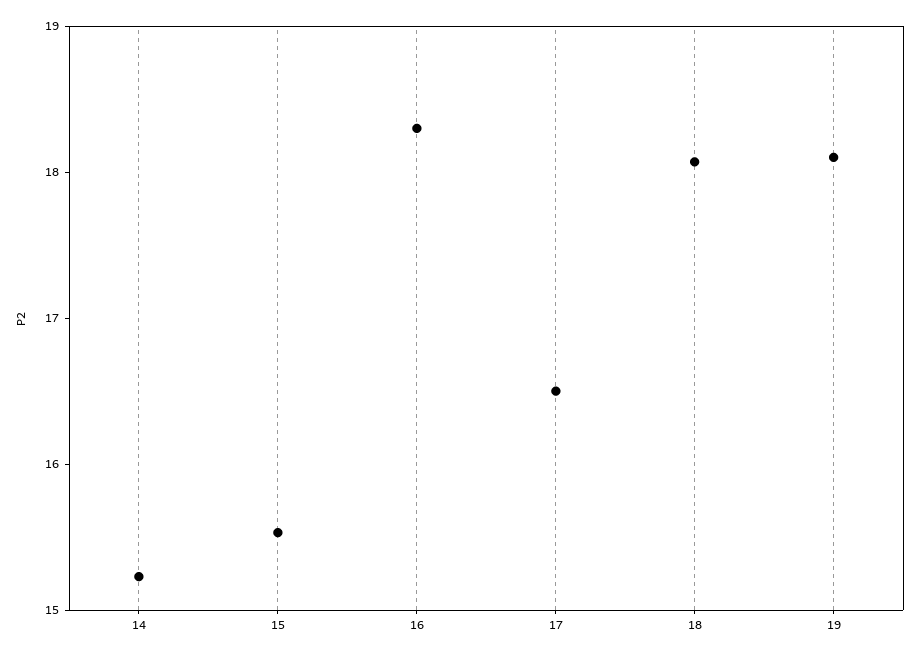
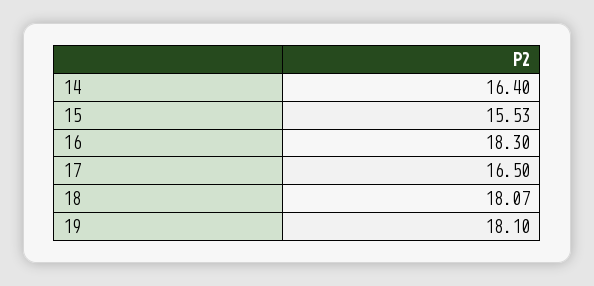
  {
-   "14": 15.2,
+   "14": 16.4,
    "15": 15.53,
    "16": 18.3,
    "17": 16.5,
    "18": 18.07,
    "19": 18.1
  }

